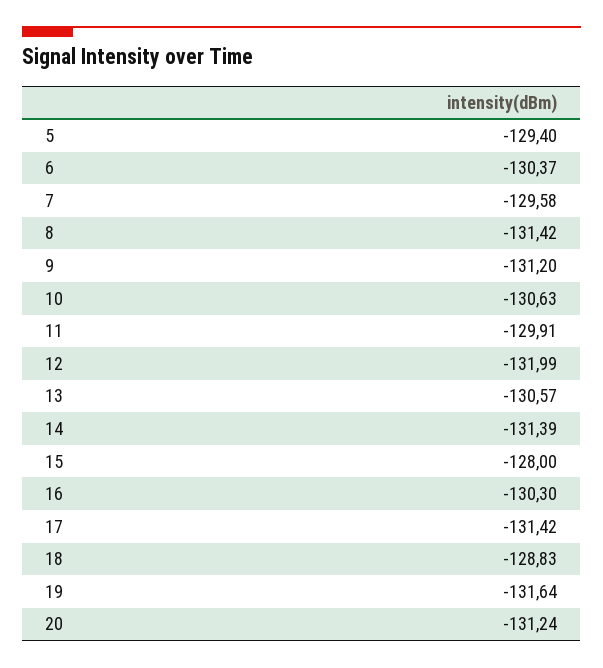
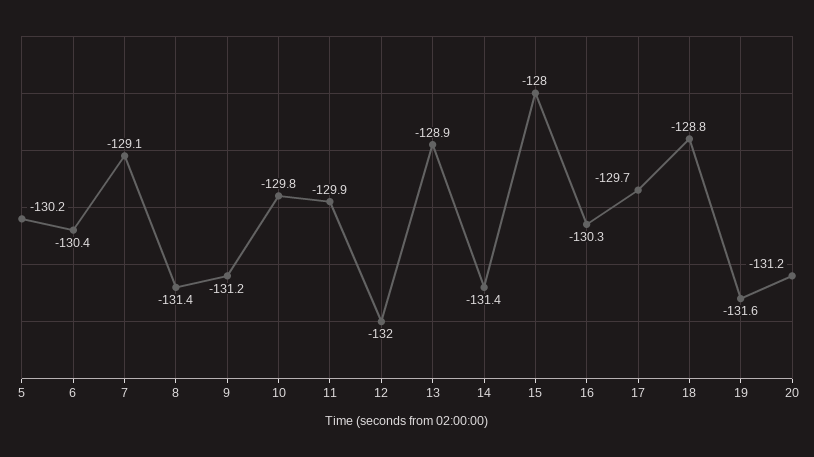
  {
-   "5": -129.4,
+   "5": -130.2,
    "6": -130.37,
-   "7": -129.58,
+   "7": -129.1,
    "8": -131.42,
    "9": -131.2,
-   "10": -130.63,
+   "10": -129.8,
    "11": -129.91,
    "12": -131.99,
-   "13": -130.57,
+   "13": -128.9,
    "14": -131.39,
    "15": -128,
    "16": -130.3,
-   "17": -131.42,
+   "17": -129.7,
    "18": -128.83,
    "19": -131.64,
    "20": -131.24
  }

